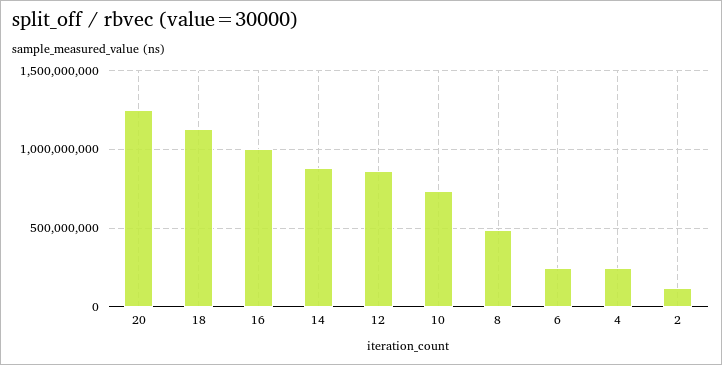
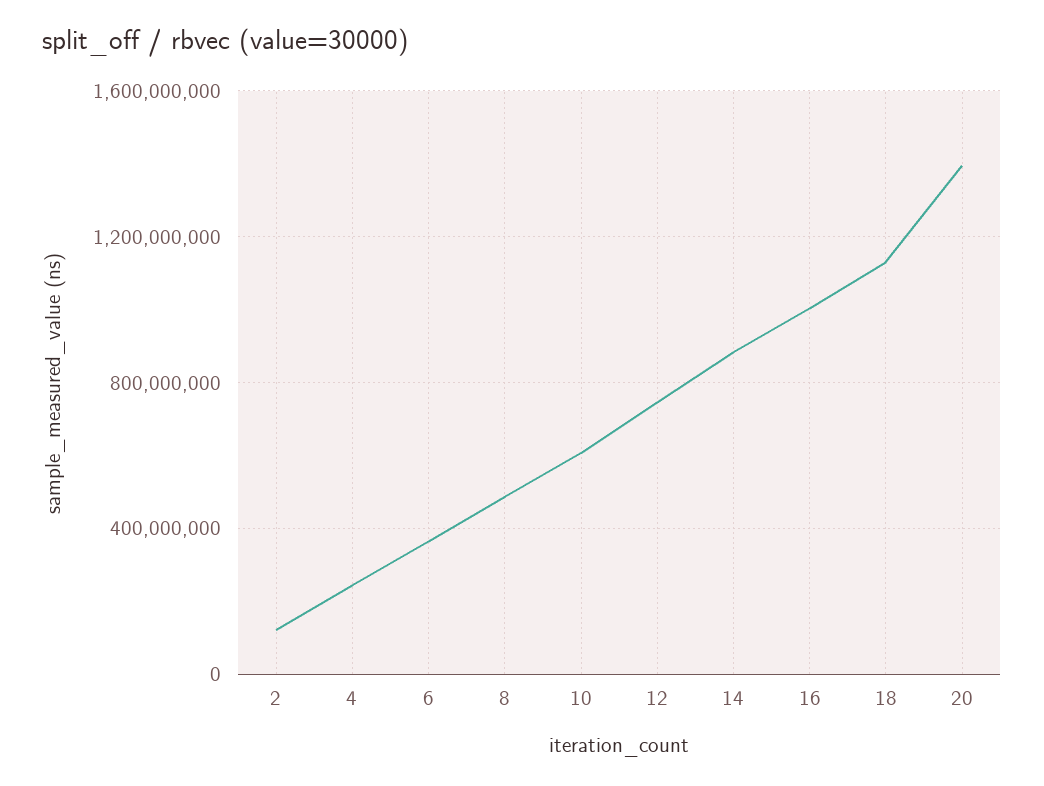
  {
-   "20": 1250000000,
+   "20": 1400000000,
    "18": 1150000000,
    "16": 1000000000,
    "14": 900000000,
-   "12": 850000000,
+   "12": 750000000,
-   "10": 750000000,
+   "10": 600000000,
    "8": 500000000,
-   "6": 250000000,
+   "6": 350000000,
    "4": 250000000,
    "2": 100000000
  }

